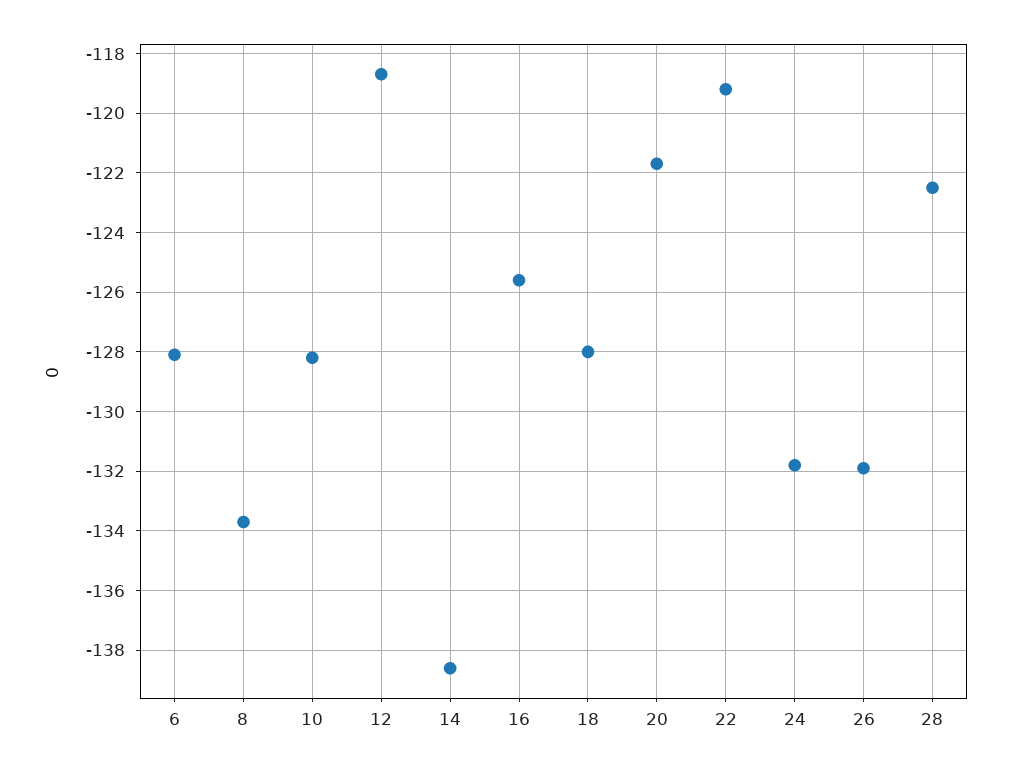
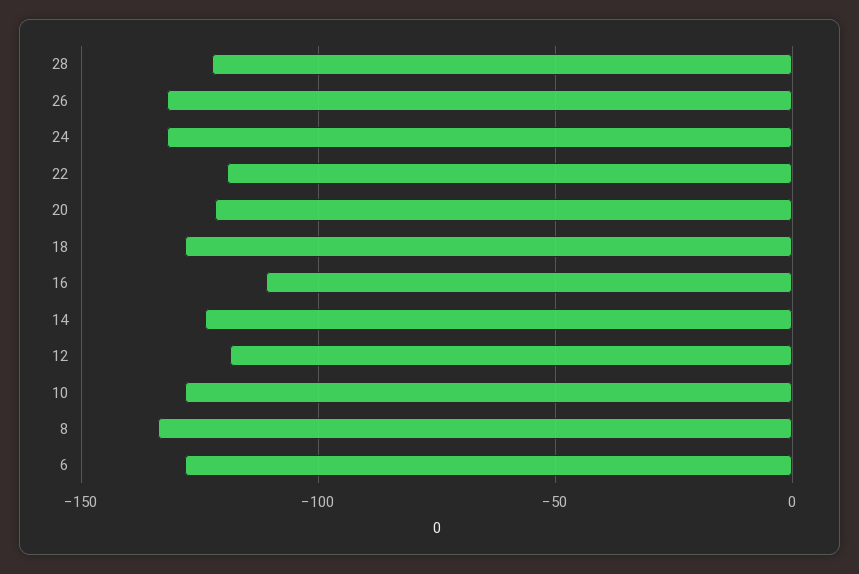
  {
    "6": -128,
    "8": -133.5,
    "10": -128,
    "12": -118.5,
-   "14": -138.5,
+   "14": -125,
-   "16": -125.5,
+   "16": -110,
    "18": -128,
    "20": -121.5,
    "22": -119,
    "24": -132,
    "26": -132,
    "28": -122.5
  }

